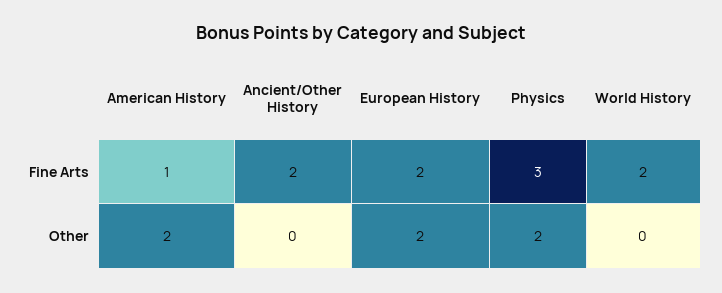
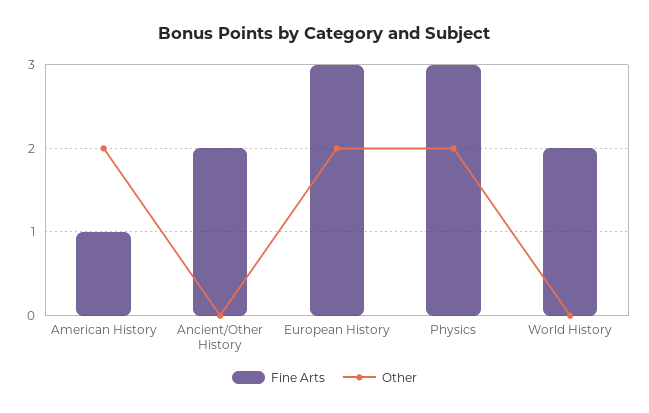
  {
    "Fine Arts": {
      "American History": 1,
      "Ancient/Other History": 2,
-     "European History": 2,
+     "European History": 3,
      "Physics": 3,
      "World History": 2
    },
    "Other": {
      "American History": 2,
      "Ancient/Other History": 0,
      "European History": 2,
      "Physics": 2,
      "World History": 0
    }
  }

